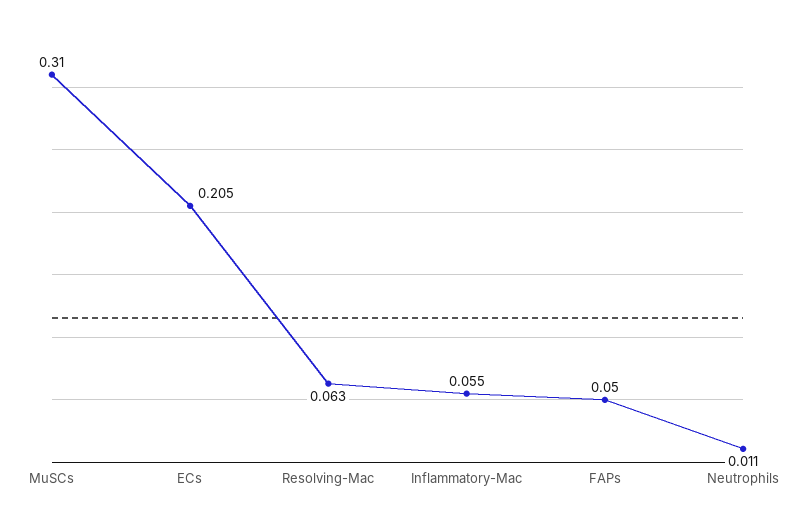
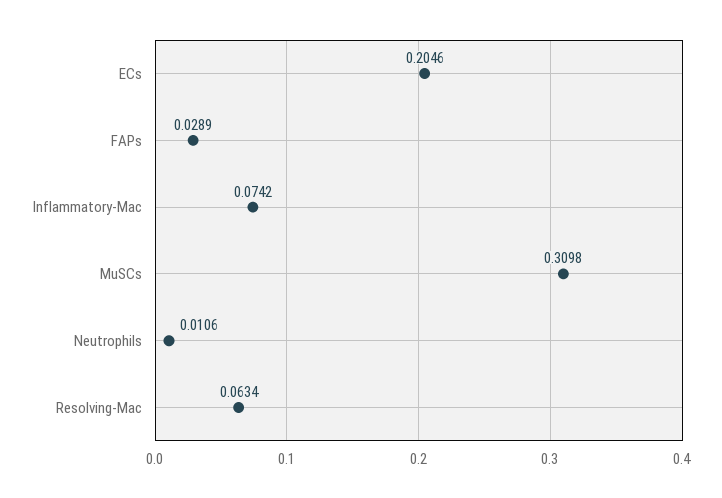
  {
    "MuSCs": 0.3098,
    "ECs": 0.2046,
    "Resolving-Mac": 0.0634,
-   "Inflammatory-Mac": 0.055,
+   "Inflammatory-Mac": 0.0742,
-   "FAPs": 0.05,
+   "FAPs": 0.0289,
    "Neutrophils": 0.0106
  }

